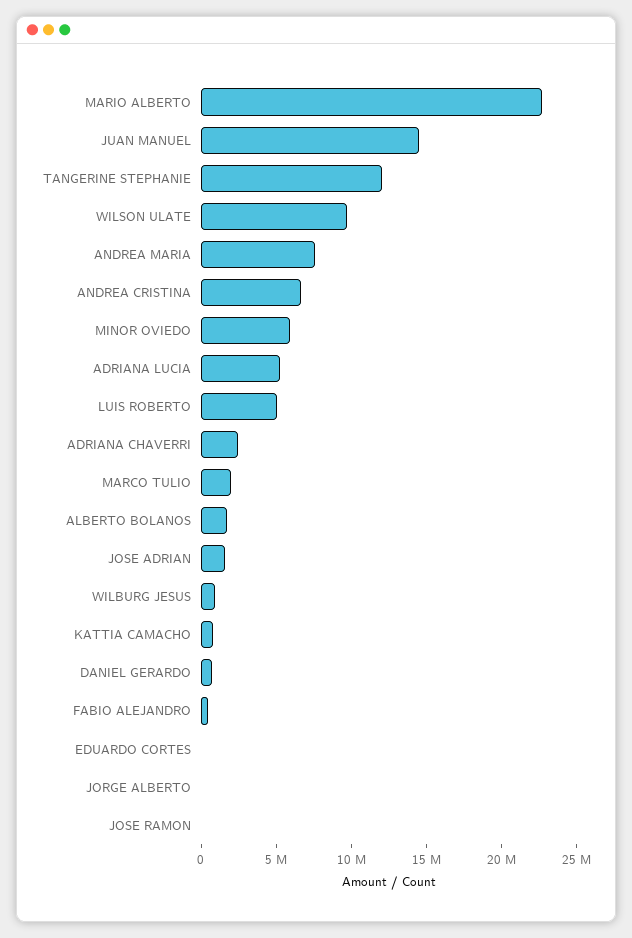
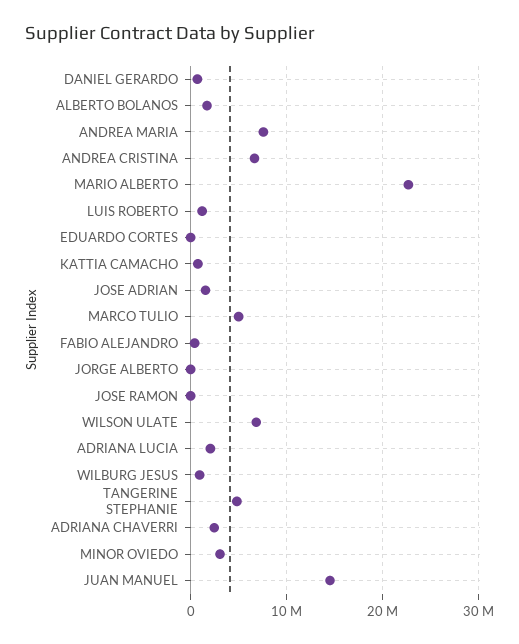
  {
    "MARIO ALBERTO": 23000000,
    "JUAN MANUEL": 15000000,
-   "TANGERINE STEPHANIE": 12000000,
+   "TANGERINE STEPHANIE": 5000000,
-   "WILSON ULATE": 10000000,
+   "WILSON ULATE": 7000000,
    "ANDREA MARIA": 8000000,
    "ANDREA CRISTINA": 7000000,
-   "MINOR OVIEDO": 6000000,
+   "MINOR OVIEDO": 3000000,
-   "ADRIANA LUCIA": 5000000,
+   "ADRIANA LUCIA": 2000000,
-   "LUIS ROBERTO": 5000000,
+   "LUIS ROBERTO": 1000000,
    "ADRIANA CHAVERRI": 2000000,
-   "MARCO TULIO": 2000000,
+   "MARCO TULIO": 5000000,
    "ALBERTO BOLANOS": 2000000,
    "JOSE ADRIAN": 2000000,
    "WILBURG JESUS": 1000000,
    "KATTIA CAMACHO": 1000000,
    "DANIEL GERARDO": 1000000,
    "FABIO ALEJANDRO": 0,
    "EDUARDO CORTES": 0,
    "JORGE ALBERTO": 0,
    "JOSE RAMON": 0
  }

